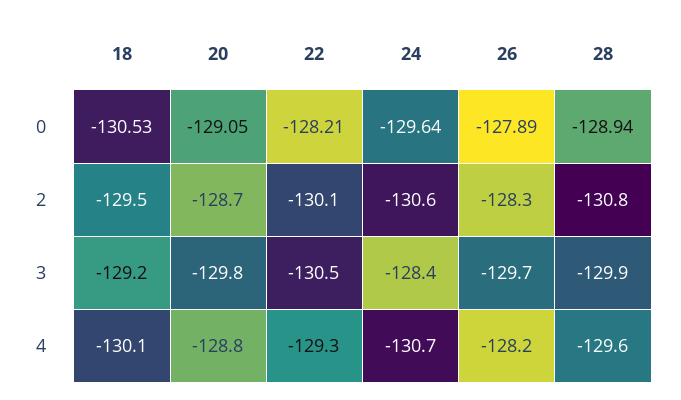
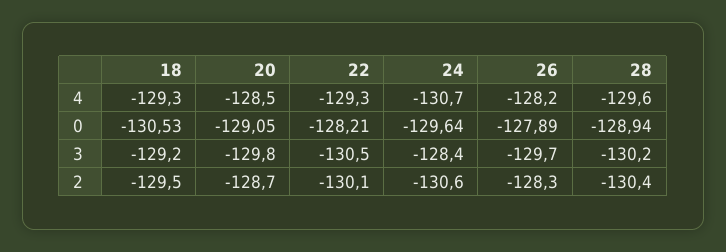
  {
    "18": {
      "0": -130.53,
      "2": -129.5,
      "3": -129.2,
-     "4": -130.1
+     "4": -129.3
    },
    "20": {
      "0": -129.05,
      "2": -128.7,
      "3": -129.8,
-     "4": -128.8
+     "4": -128.5
    },
    "22": {
      "0": -128.21,
      "2": -130.1,
      "3": -130.5,
      "4": -129.3
    },
    "24": {
      "0": -129.64,
      "2": -130.6,
      "3": -128.4,
      "4": -130.7
    },
    "26": {
      "0": -127.89,
      "2": -128.3,
      "3": -129.7,
      "4": -128.2
    },
    "28": {
      "0": -128.94,
-     "2": -130.8,
+     "2": -130.4,
-     "3": -129.9,
+     "3": -130.2,
      "4": -129.6
    }
  }

